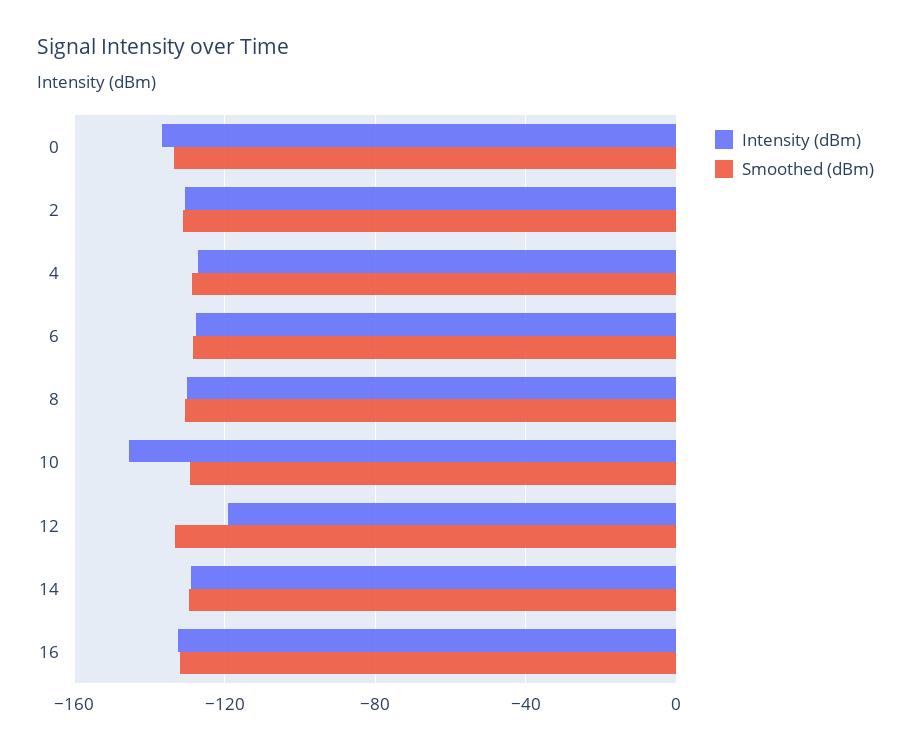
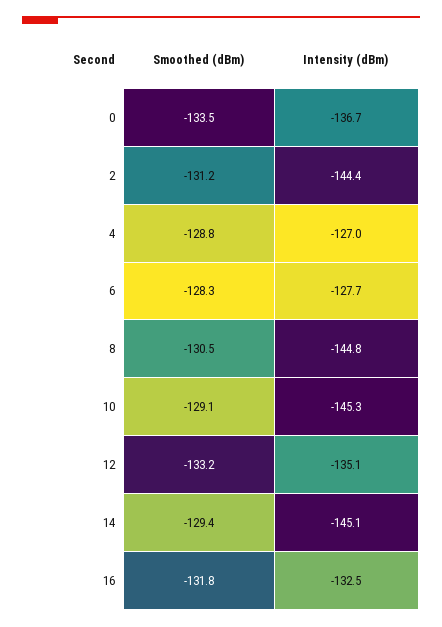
  {
    "Intensity (dBm)": {
      "0": -136.7,
-     "2": -130,
+     "2": -144.4,
      "4": -127,
      "6": -127.7,
-     "8": -130,
+     "8": -144.8,
      "10": -145.3,
-     "12": -120,
+     "12": -135.1,
-     "14": -130,
+     "14": -145.1,
      "16": -132.5
    },
    "Smoothed (dBm)": {
      "0": -133.5,
      "2": -131.2,
      "4": -128.8,
      "6": -128.3,
      "8": -130.5,
      "10": -129.1,
      "12": -133.2,
      "14": -129.4,
      "16": -131.8
    }
  }

